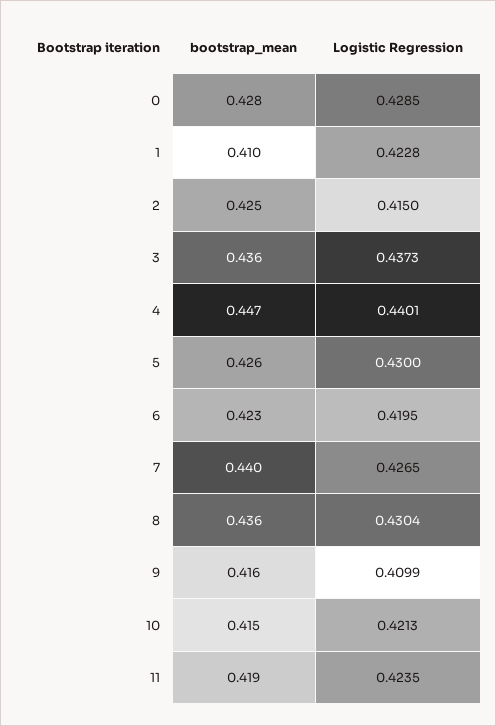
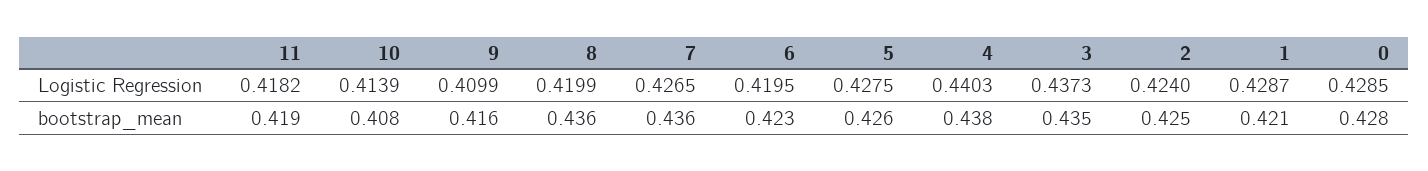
  {
    "bootstrap_mean": {
      "0": 0.428,
-     "1": 0.41,
+     "1": 0.421,
      "2": 0.425,
-     "3": 0.436,
+     "3": 0.435,
-     "4": 0.447,
+     "4": 0.438,
      "5": 0.426,
      "6": 0.423,
-     "7": 0.44,
+     "7": 0.436,
      "8": 0.436,
      "9": 0.416,
-     "10": 0.415,
+     "10": 0.408,
      "11": 0.419
    },
    "Logistic Regression": {
      "0": 0.4285,
-     "1": 0.4228,
+     "1": 0.4287,
-     "2": 0.415,
+     "2": 0.424,
      "3": 0.4373,
-     "4": 0.4401,
+     "4": 0.4403,
-     "5": 0.43,
+     "5": 0.4275,
      "6": 0.4195,
      "7": 0.4265,
-     "8": 0.4304,
+     "8": 0.4199,
      "9": 0.4099,
-     "10": 0.4213,
+     "10": 0.4139,
-     "11": 0.4235
+     "11": 0.4182
    }
  }

